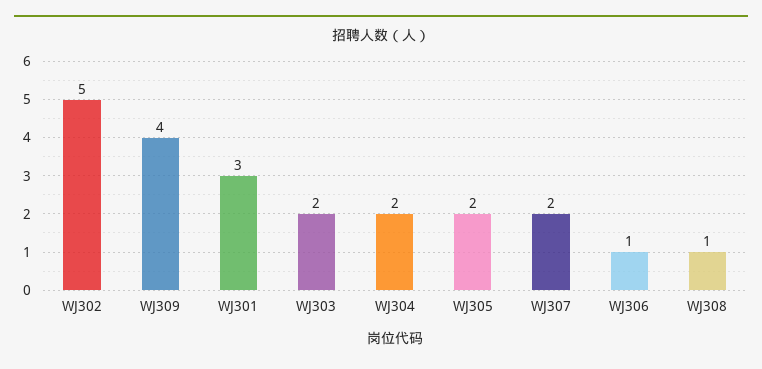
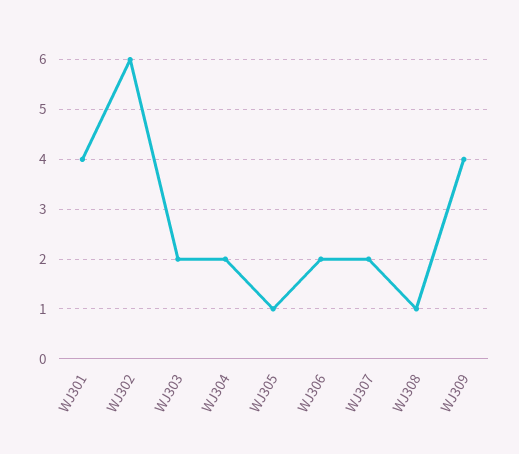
  {
-   "WJ302": 5,
+   "WJ302": 6,
    "WJ309": 4,
-   "WJ301": 3,
+   "WJ301": 4,
    "WJ303": 2,
    "WJ304": 2,
-   "WJ305": 2,
+   "WJ305": 1,
    "WJ307": 2,
-   "WJ306": 1,
+   "WJ306": 2,
    "WJ308": 1
  }

